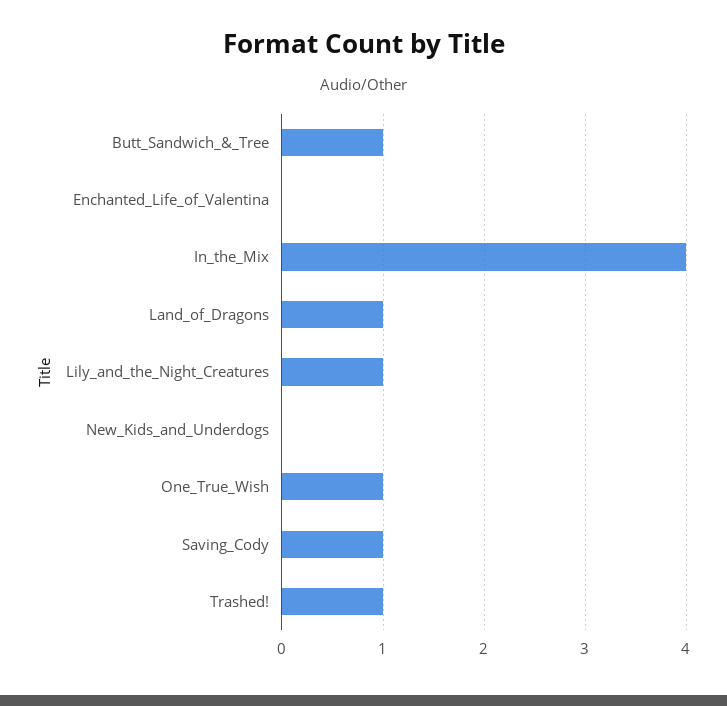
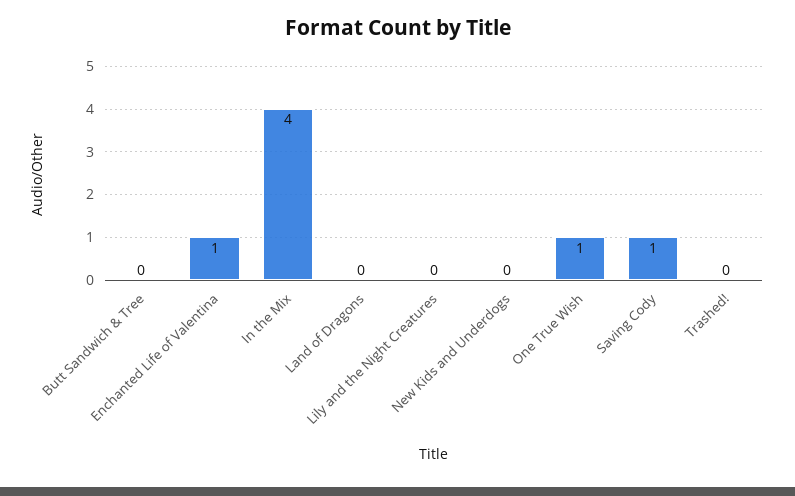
  {
-   "Butt_Sandwich_&_Tree": 1,
+   "Butt_Sandwich_&_Tree": 0,
-   "Enchanted_Life_of_Valentina": 0,
+   "Enchanted_Life_of_Valentina": 1,
    "In_the_Mix": 4,
-   "Land_of_Dragons": 1,
+   "Land_of_Dragons": 0,
-   "Lily_and_the_Night_Creatures": 1,
+   "Lily_and_the_Night_Creatures": 0,
    "New_Kids_and_Underdogs": 0,
    "One_True_Wish": 1,
    "Saving_Cody": 1,
-   "Trashed!": 1
+   "Trashed!": 0
  }

